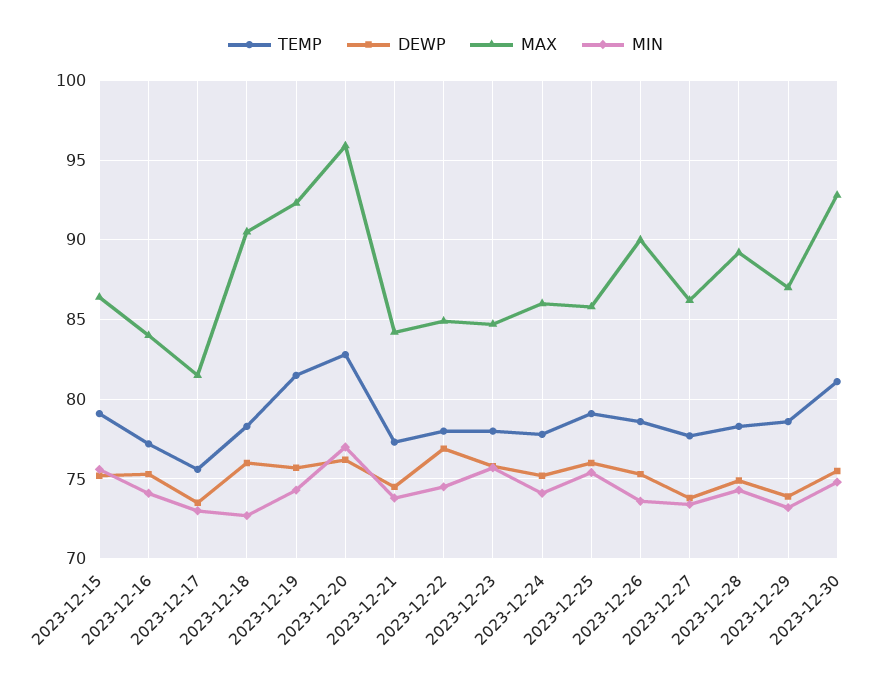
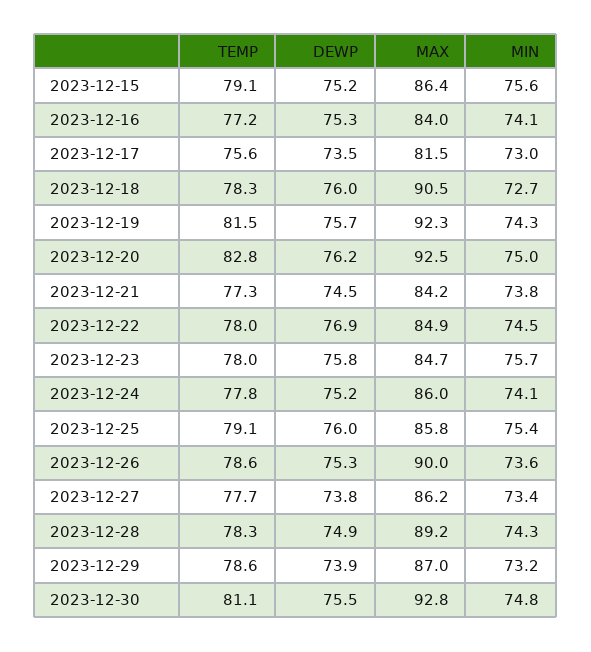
  {
    "TEMP": {
      "2023-12-15": 79.1,
      "2023-12-16": 77.2,
      "2023-12-17": 75.6,
      "2023-12-18": 78.3,
      "2023-12-19": 81.5,
      "2023-12-20": 82.8,
      "2023-12-21": 77.3,
      "2023-12-22": 78,
      "2023-12-23": 78,
      "2023-12-24": 77.8,
      "2023-12-25": 79.1,
      "2023-12-26": 78.6,
      "2023-12-27": 77.7,
      "2023-12-28": 78.3,
      "2023-12-29": 78.6,
      "2023-12-30": 81.1
    },
    "DEWP": {
      "2023-12-15": 75.2,
      "2023-12-16": 75.3,
      "2023-12-17": 73.5,
      "2023-12-18": 76,
      "2023-12-19": 75.7,
      "2023-12-20": 76.2,
      "2023-12-21": 74.5,
      "2023-12-22": 76.9,
      "2023-12-23": 75.8,
      "2023-12-24": 75.2,
      "2023-12-25": 76,
      "2023-12-26": 75.3,
      "2023-12-27": 73.8,
      "2023-12-28": 74.9,
      "2023-12-29": 73.9,
      "2023-12-30": 75.5
    },
    "MAX": {
      "2023-12-15": 86.4,
      "2023-12-16": 84,
      "2023-12-17": 81.5,
      "2023-12-18": 90.5,
      "2023-12-19": 92.3,
-     "2023-12-20": 96,
+     "2023-12-20": 92.5,
      "2023-12-21": 84.2,
      "2023-12-22": 84.9,
      "2023-12-23": 84.7,
      "2023-12-24": 86,
      "2023-12-25": 85.8,
      "2023-12-26": 90,
      "2023-12-27": 86.2,
      "2023-12-28": 89.2,
      "2023-12-29": 87,
      "2023-12-30": 92.8
    },
    "MIN": {
      "2023-12-15": 75.6,
      "2023-12-16": 74.1,
      "2023-12-17": 73,
      "2023-12-18": 72.7,
      "2023-12-19": 74.3,
-     "2023-12-20": 77,
+     "2023-12-20": 75,
      "2023-12-21": 73.8,
      "2023-12-22": 74.5,
      "2023-12-23": 75.7,
      "2023-12-24": 74.1,
      "2023-12-25": 75.4,
      "2023-12-26": 73.6,
      "2023-12-27": 73.4,
      "2023-12-28": 74.3,
      "2023-12-29": 73.2,
      "2023-12-30": 74.8
    }
  }

